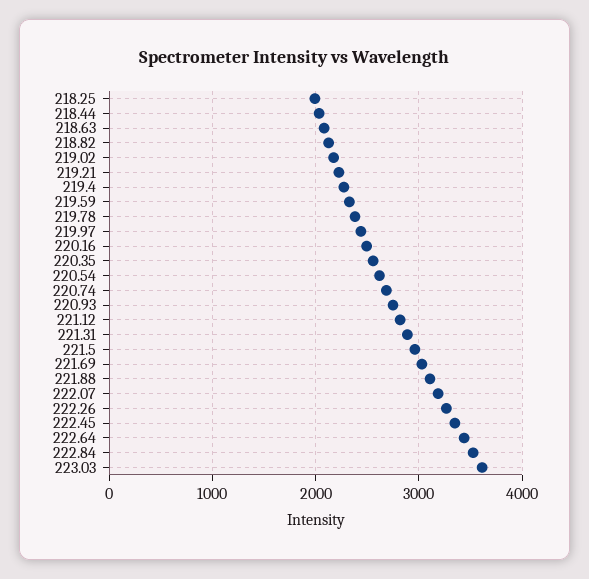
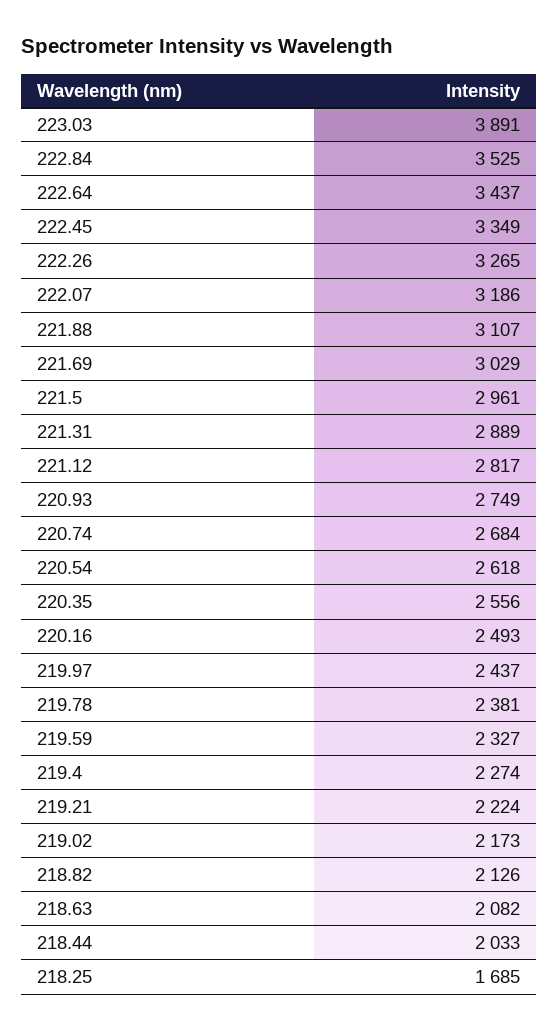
  {
-   "218.25": 2000,
+   "218.25": 1685,
    "218.44": 2033,
    "218.63": 2082,
    "218.82": 2126,
    "219.02": 2173,
    "219.21": 2224,
    "219.4": 2274,
    "219.59": 2327,
    "219.78": 2381,
    "219.97": 2437,
    "220.16": 2493,
    "220.35": 2556,
    "220.54": 2618,
    "220.74": 2684,
    "220.93": 2749,
    "221.12": 2817,
    "221.31": 2889,
    "221.5": 2961,
    "221.69": 3029,
    "221.88": 3107,
    "222.07": 3186,
    "222.26": 3265,
    "222.45": 3349,
    "222.64": 3437,
    "222.84": 3525,
-   "223.03": 3600
+   "223.03": 3891
  }

